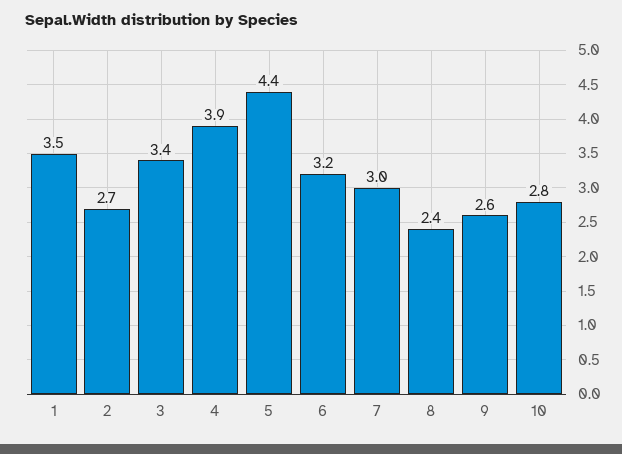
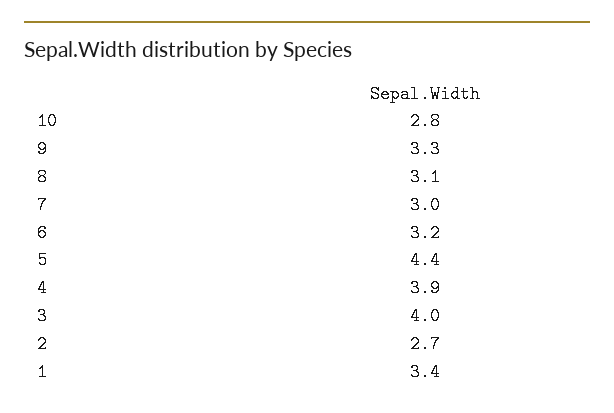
  {
-   "1": 3.5,
+   "1": 3.4,
    "2": 2.7,
-   "3": 3.4,
+   "3": 4,
    "4": 3.9,
    "5": 4.4,
    "6": 3.2,
    "7": 3,
-   "8": 2.4,
+   "8": 3.1,
-   "9": 2.6,
+   "9": 3.3,
    "10": 2.8
  }

